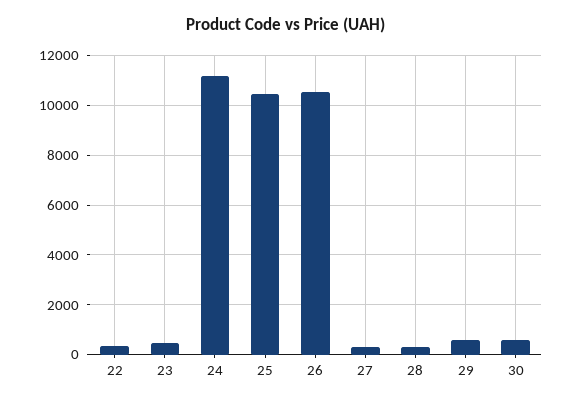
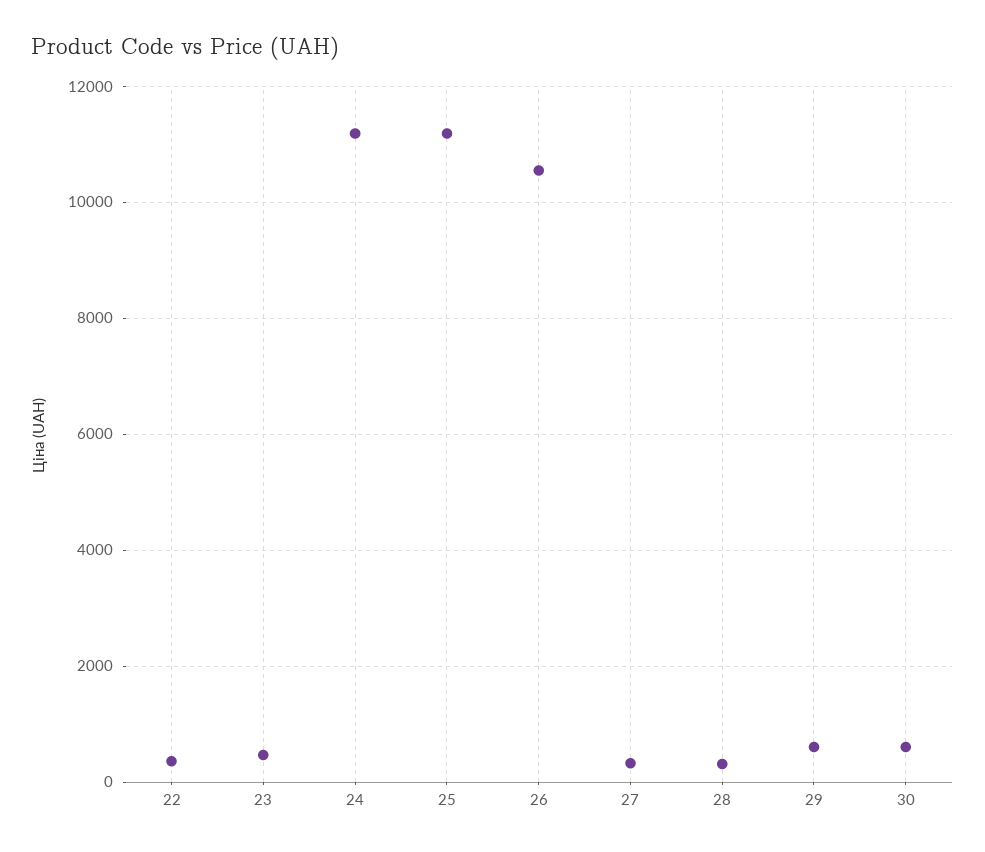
  {
    "22": 400,
    "23": 400,
    "24": 11200,
-   "25": 10500,
+   "25": 11200,
    "26": 10600,
    "27": 400,
    "28": 400,
    "29": 600,
    "30": 600
  }

